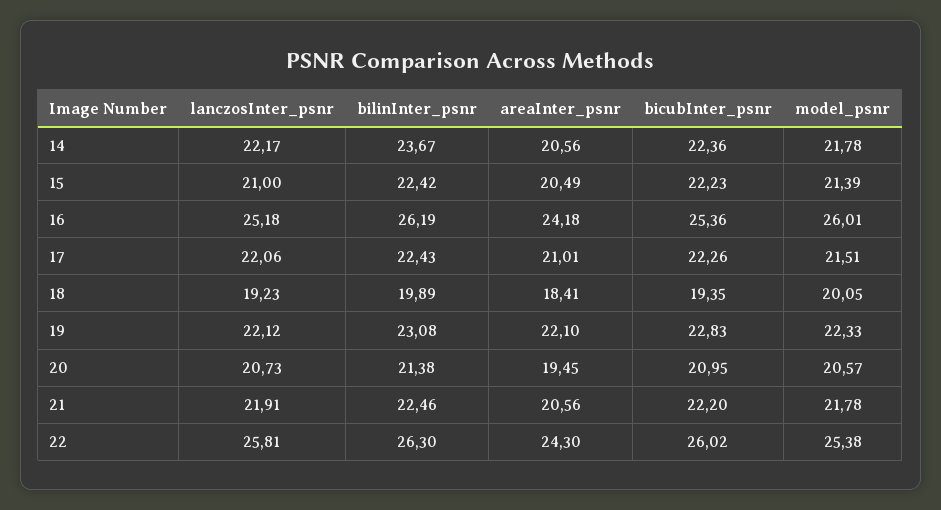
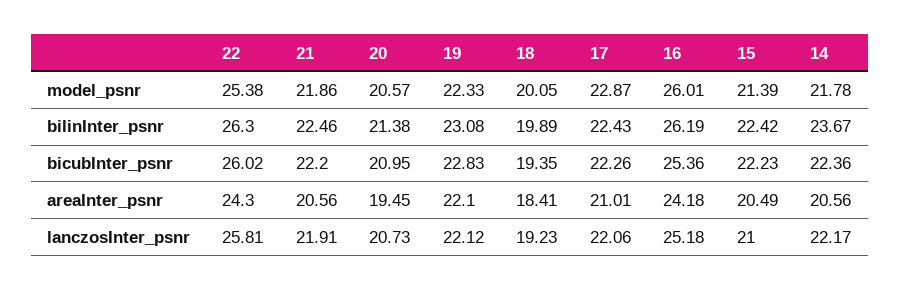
  {
    "lanczosInter_psnr": {
      "14": 22.17,
      "15": 21,
      "16": 25.18,
      "17": 22.06,
      "18": 19.23,
      "19": 22.12,
      "20": 20.73,
      "21": 21.91,
      "22": 25.81
    },
    "bilinInter_psnr": {
      "14": 23.67,
      "15": 22.42,
      "16": 26.19,
      "17": 22.43,
      "18": 19.89,
      "19": 23.08,
      "20": 21.38,
      "21": 22.46,
      "22": 26.3
    },
    "areaInter_psnr": {
      "14": 20.56,
      "15": 20.49,
      "16": 24.18,
      "17": 21.01,
      "18": 18.41,
      "19": 22.1,
      "20": 19.45,
      "21": 20.56,
      "22": 24.3
    },
    "bicubInter_psnr": {
      "14": 22.36,
      "15": 22.23,
      "16": 25.36,
      "17": 22.26,
      "18": 19.35,
      "19": 22.83,
      "20": 20.95,
      "21": 22.2,
      "22": 26.02
    },
    "model_psnr": {
      "14": 21.78,
      "15": 21.39,
      "16": 26.01,
-     "17": 21.51,
+     "17": 22.87,
      "18": 20.05,
      "19": 22.33,
      "20": 20.57,
-     "21": 21.78,
+     "21": 21.86,
      "22": 25.38
    }
  }

